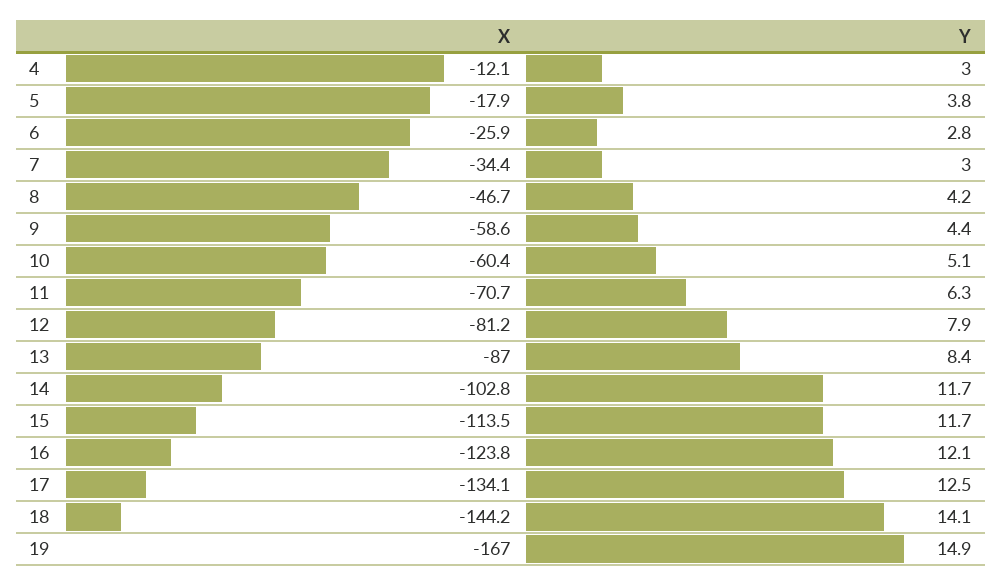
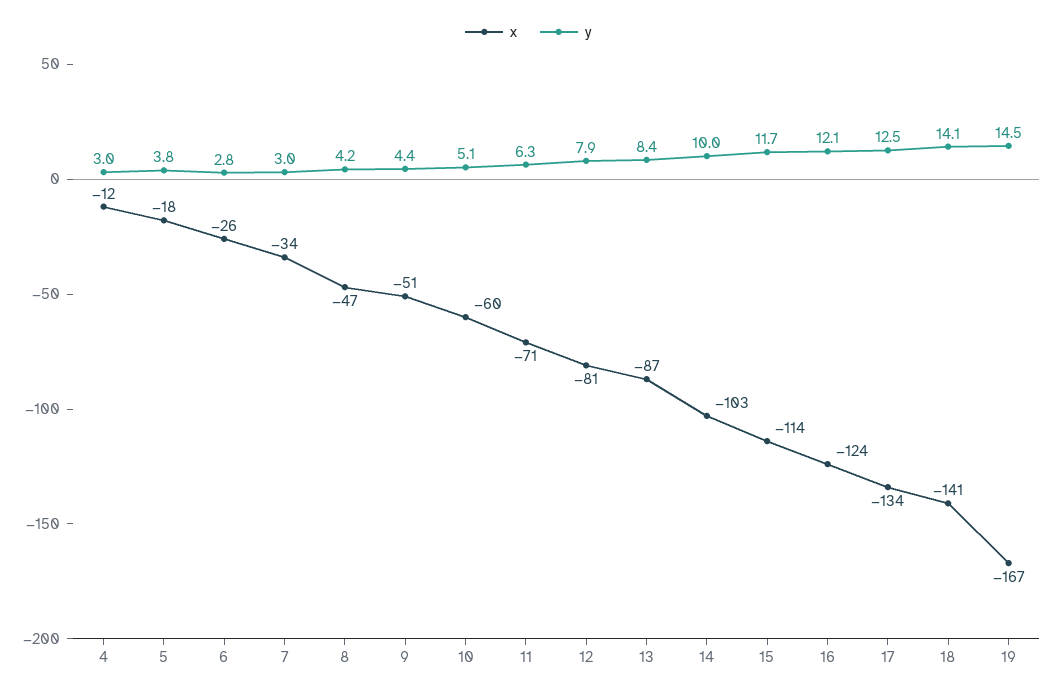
  {
    "X": {
      "4": -12.1,
      "5": -17.9,
      "6": -25.9,
      "7": -34.4,
      "8": -46.7,
-     "9": -58.6,
+     "9": -51,
      "10": -60.4,
      "11": -70.7,
      "12": -81.2,
      "13": -87,
      "14": -102.8,
      "15": -113.5,
      "16": -123.8,
      "17": -134.1,
-     "18": -144.2,
+     "18": -141,
      "19": -167
    },
    "Y": {
      "4": 3,
      "5": 3.8,
      "6": 2.8,
      "7": 3,
      "8": 4.2,
      "9": 4.4,
      "10": 5.1,
      "11": 6.3,
      "12": 7.9,
      "13": 8.4,
-     "14": 11.7,
+     "14": 10,
      "15": 11.7,
      "16": 12.1,
      "17": 12.5,
      "18": 14.1,
-     "19": 14.9
+     "19": 14.5
    }
  }

